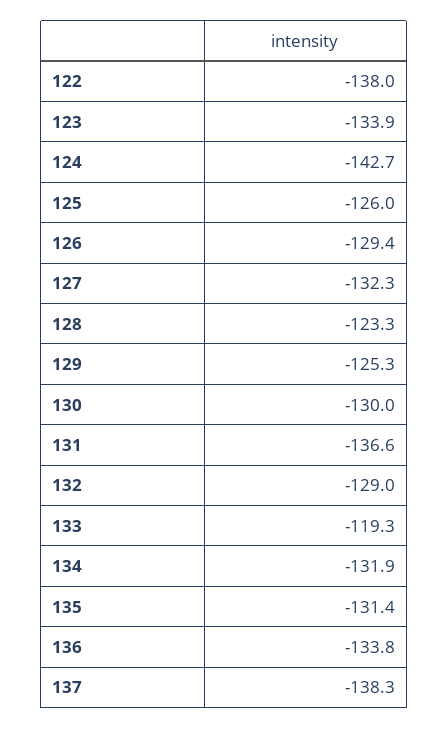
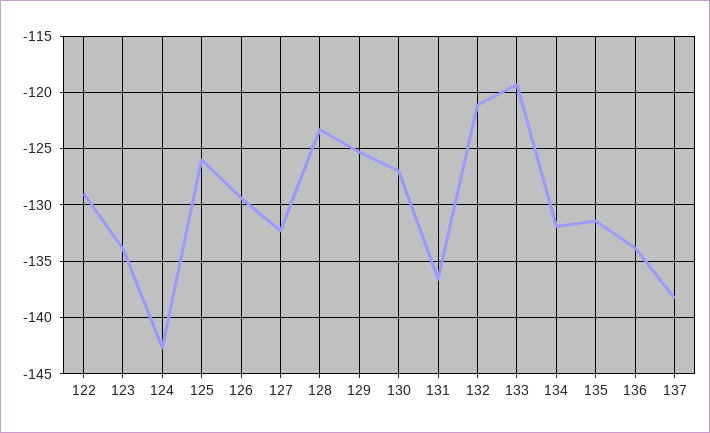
  {
-   "122": -138,
+   "122": -129,
    "123": -133.9,
    "124": -142.7,
    "125": -126,
    "126": -129.4,
    "127": -132.3,
    "128": -123.3,
    "129": -125.3,
-   "130": -130,
+   "130": -127,
    "131": -136.6,
-   "132": -129,
+   "132": -121,
    "133": -119.3,
    "134": -131.9,
    "135": -131.4,
    "136": -133.8,
    "137": -138.3
  }

